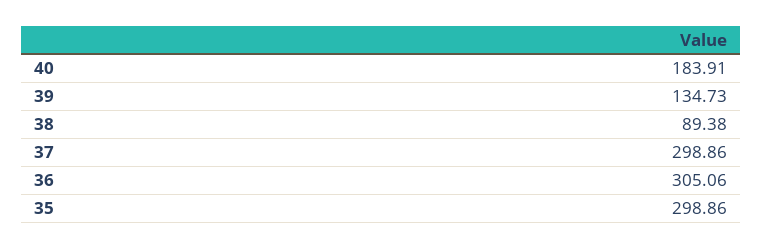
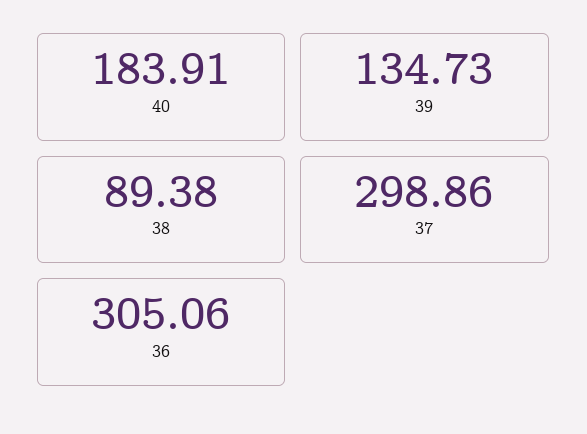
  {
    "40": 183.91,
    "39": 134.73,
    "38": 89.38,
    "37": 298.86,
-   "36": 305.06,
+   "36": 305.06
-   "35": 298.86
  }

